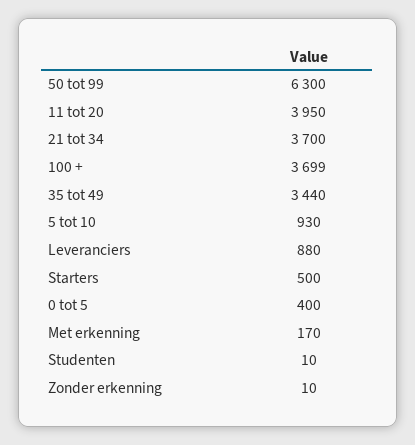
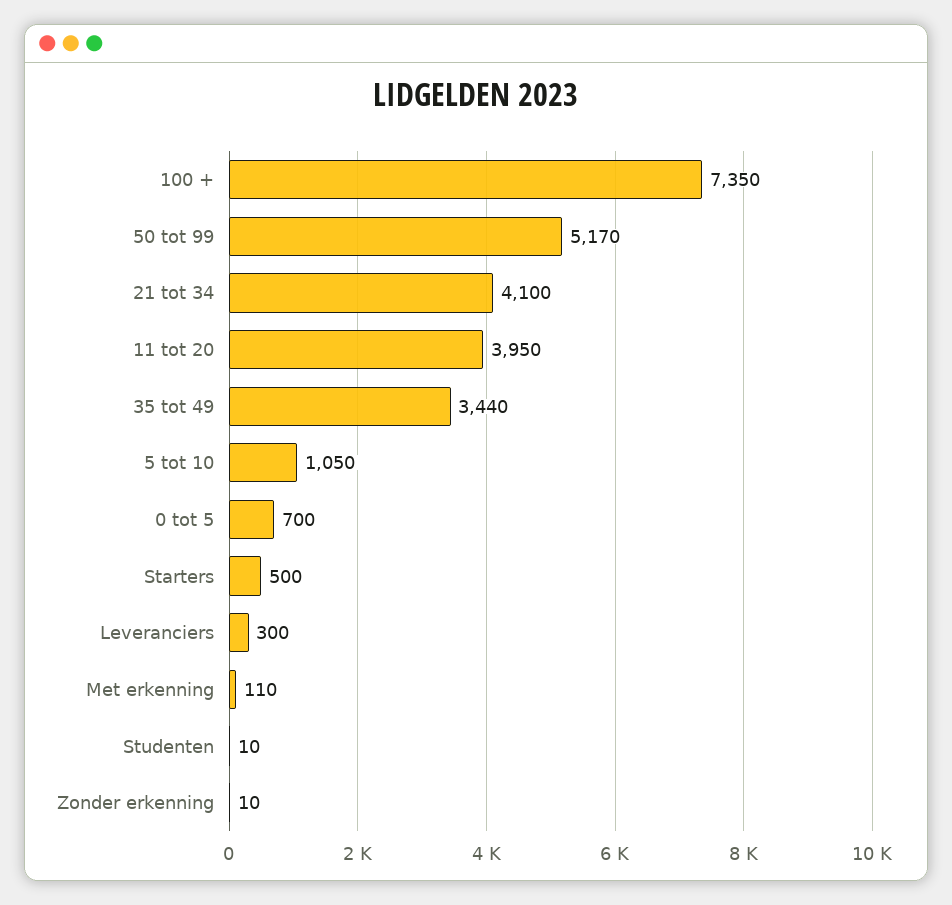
  {
-   "50 tot 99": 6300,
+   "50 tot 99": 5170,
    "11 tot 20": 3950,
-   "21 tot 34": 3700,
+   "21 tot 34": 4100,
-   "100 +": 3699,
+   "100 +": 7350,
    "35 tot 49": 3440,
-   "5 tot 10": 930,
+   "5 tot 10": 1050,
-   "Leveranciers": 880,
+   "Leveranciers": 300,
    "Starters": 500,
-   "0 tot 5": 400,
+   "0 tot 5": 700,
-   "Met erkenning": 170,
+   "Met erkenning": 110,
    "Studenten": 10,
    "Zonder erkenning": 10
  }

